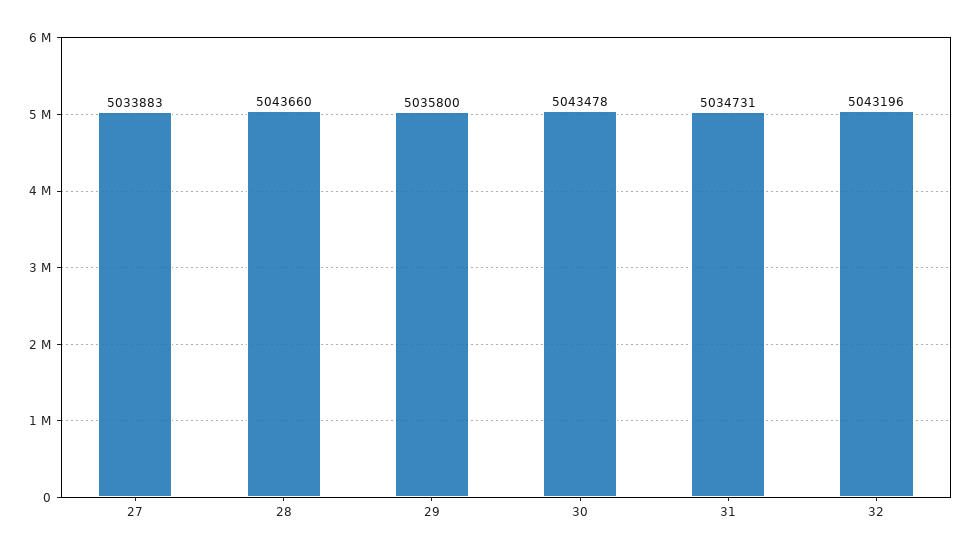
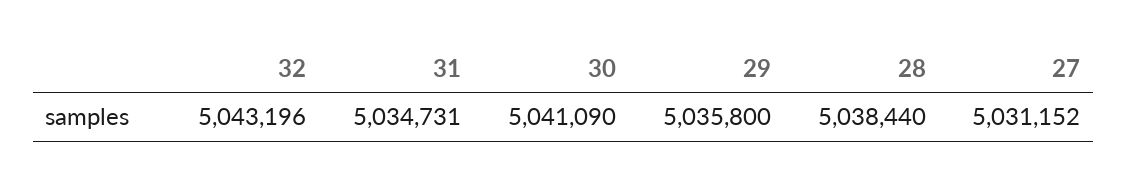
  {
-   "27": 5033883,
+   "27": 5031152,
-   "28": 5043660,
+   "28": 5038440,
    "29": 5035800,
-   "30": 5043478,
+   "30": 5041090,
    "31": 5034731,
    "32": 5043196
  }

